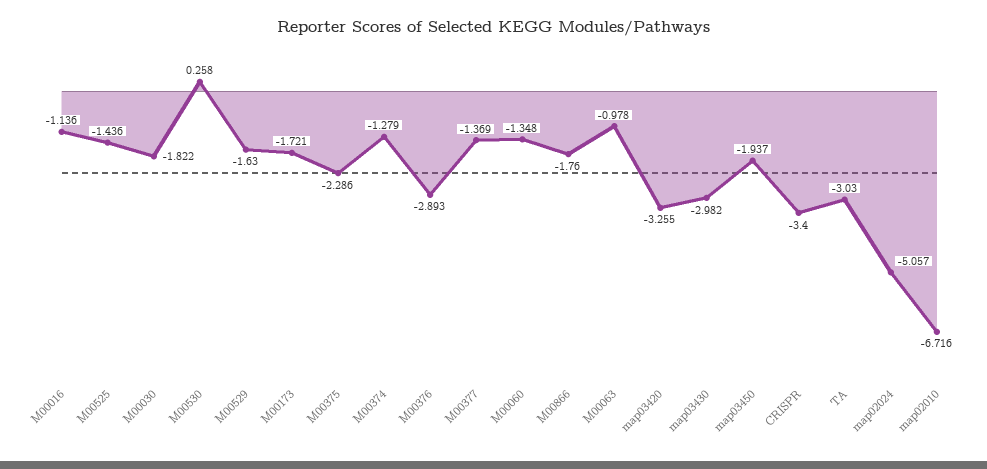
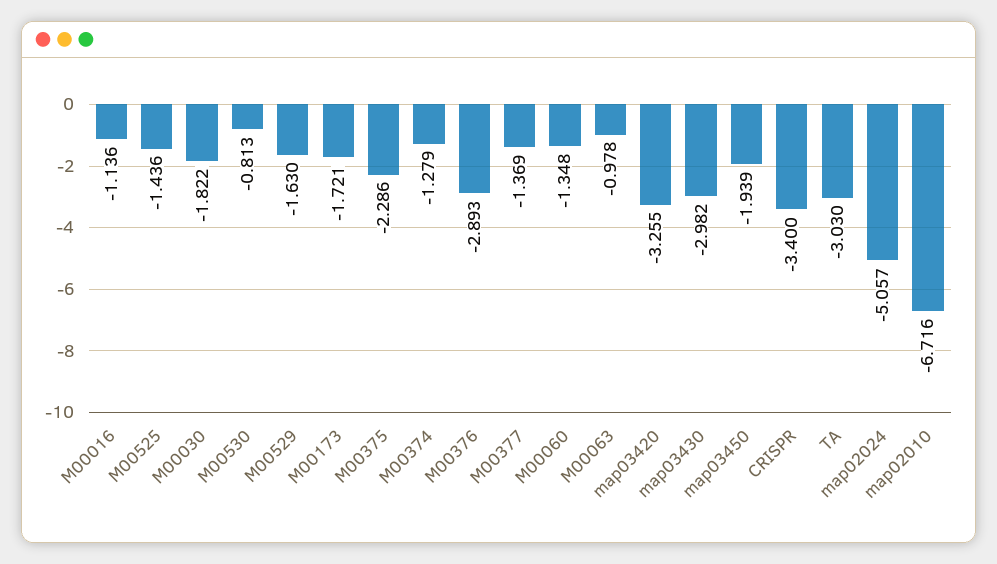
  {
    "M00016": -1.136,
    "M00525": -1.436,
    "M00030": -1.822,
-   "M00530": 0.258,
+   "M00530": -0.813,
    "M00529": -1.63,
    "M00173": -1.721,
    "M00375": -2.286,
    "M00374": -1.279,
    "M00376": -2.893,
    "M00377": -1.369,
    "M00060": -1.348,
-   "M00866": -1.76,
    "M00063": -0.978,
    "map03420": -3.255,
    "map03430": -2.982,
-   "map03450": -1.937,
+   "map03450": -1.939,
    "CRISPR": -3.4,
    "TA": -3.03,
    "map02024": -5.057,
    "map02010": -6.716
  }

